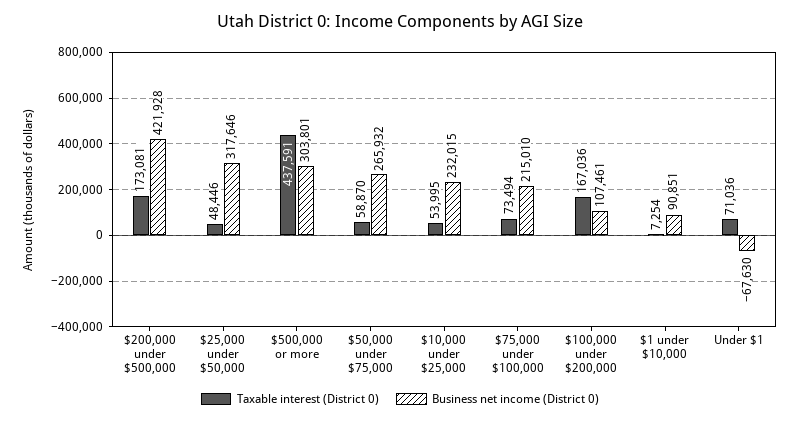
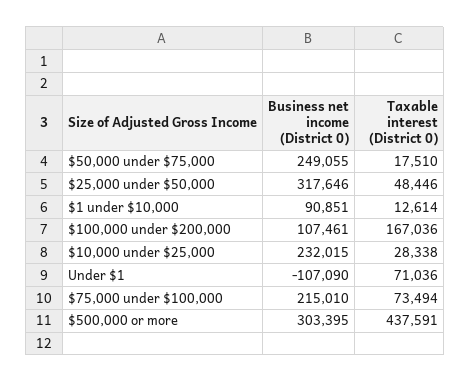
  {
    "Taxable interest (District 0)": {
-     "$200,000 under $500,000": 173081,
      "$25,000 under $50,000": 48446,
      "$500,000 or more": 437591,
-     "$50,000 under $75,000": 58870,
+     "$50,000 under $75,000": 17510,
-     "$10,000 under $25,000": 53995,
+     "$10,000 under $25,000": 28338,
      "$75,000 under $100,000": 73494,
      "$100,000 under $200,000": 167036,
-     "$1 under $10,000": 7254,
+     "$1 under $10,000": 12614,
      "Under $1": 71036
    },
    "Business net income (District 0)": {
-     "$200,000 under $500,000": 421928,
      "$25,000 under $50,000": 317646,
-     "$500,000 or more": 303801,
+     "$500,000 or more": 303395,
-     "$50,000 under $75,000": 265932,
+     "$50,000 under $75,000": 249055,
      "$10,000 under $25,000": 232015,
      "$75,000 under $100,000": 215010,
      "$100,000 under $200,000": 107461,
      "$1 under $10,000": 90851,
-     "Under $1": -67630
+     "Under $1": -107090
    }
  }

